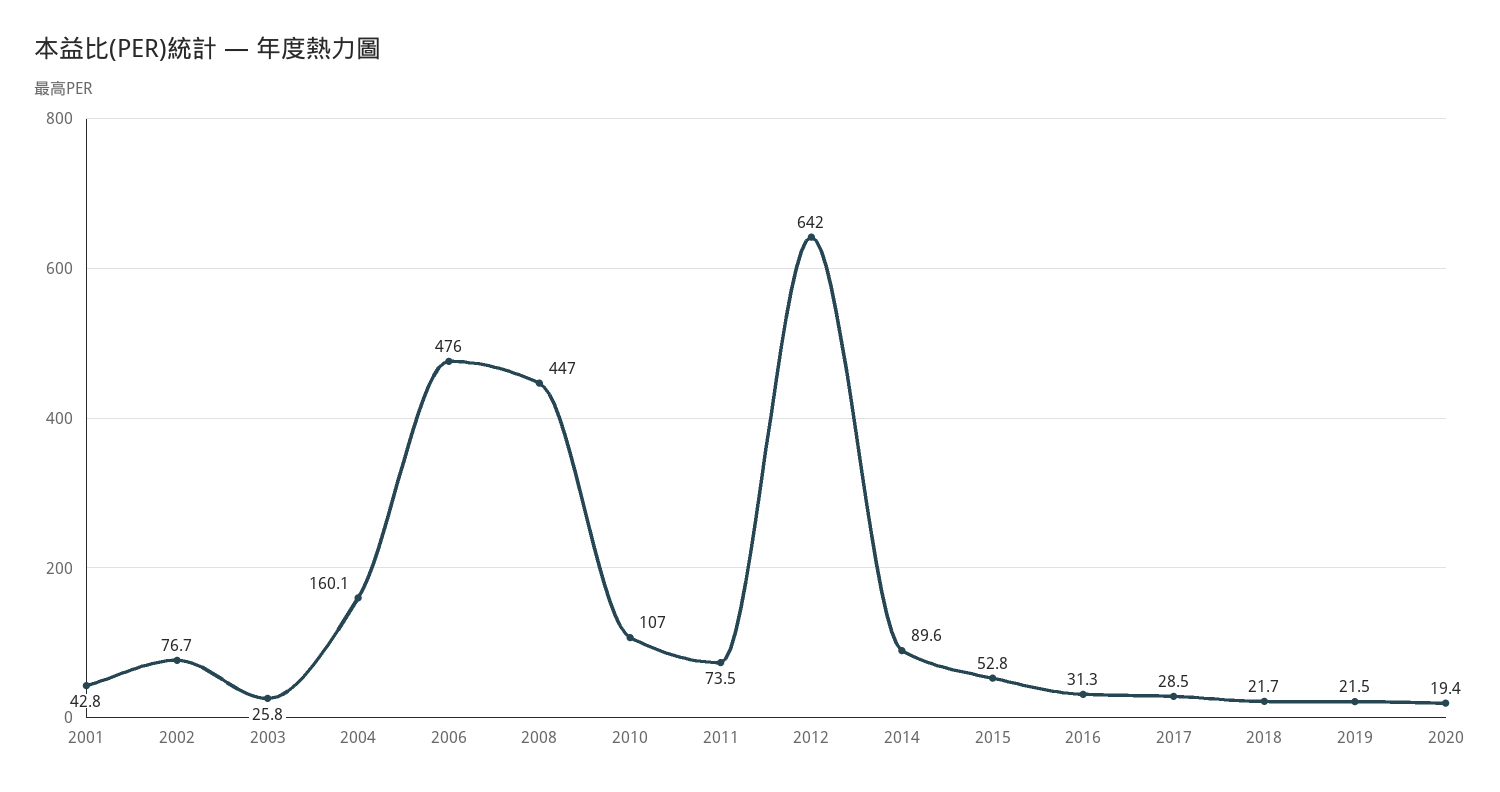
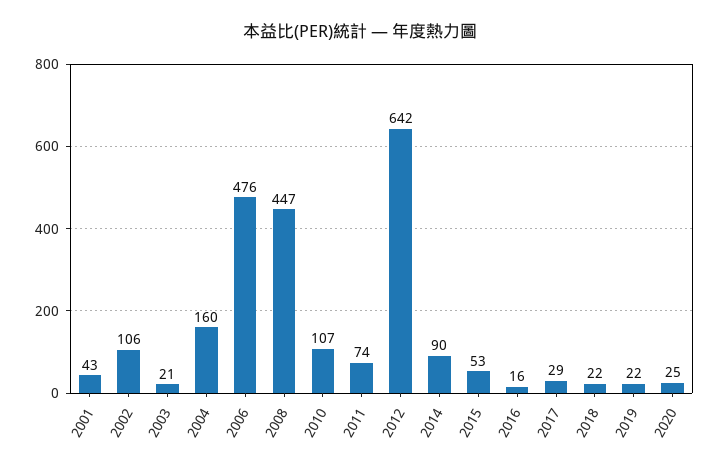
  {
    "2001": 42.8,
-   "2002": 76.7,
+   "2002": 106,
-   "2003": 25.8,
+   "2003": 21,
    "2004": 160.1,
    "2006": 476,
    "2008": 447,
    "2010": 107,
    "2011": 73.5,
    "2012": 642,
    "2014": 89.6,
    "2015": 52.8,
-   "2016": 31.3,
+   "2016": 16,
    "2017": 28.5,
    "2018": 21.7,
    "2019": 21.5,
-   "2020": 19.4
+   "2020": 25
  }

